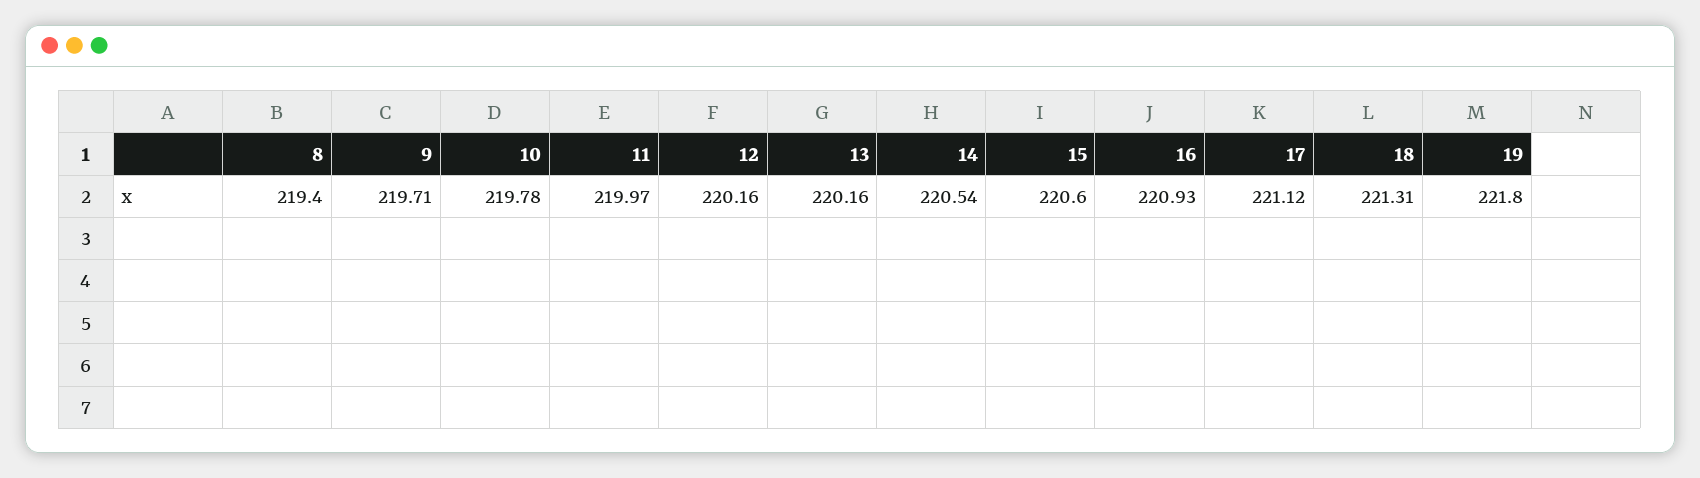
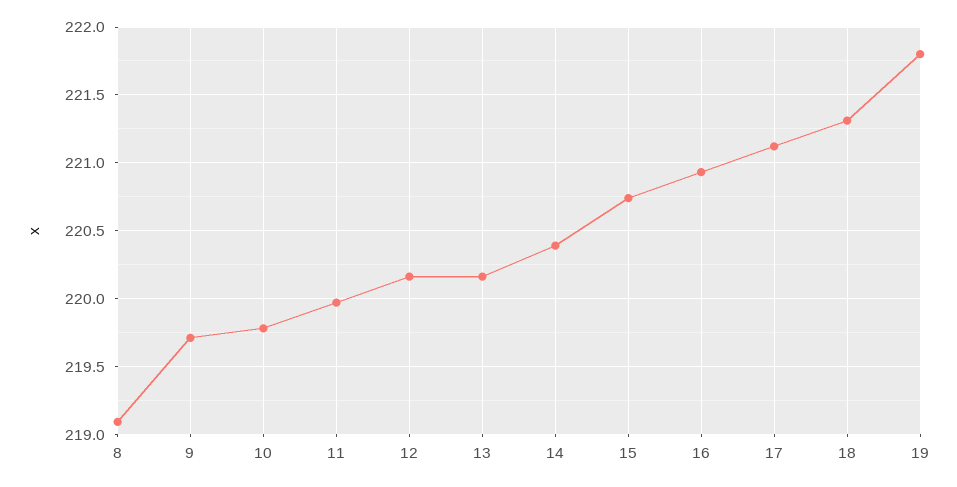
  {
-   "8": 219.4,
+   "8": 219.1,
    "9": 219.71,
    "10": 219.78,
    "11": 219.97,
    "12": 220.16,
    "13": 220.16,
-   "14": 220.54,
+   "14": 220.4,
-   "15": 220.6,
+   "15": 220.75,
    "16": 220.93,
    "17": 221.12,
    "18": 221.31,
    "19": 221.8
  }

